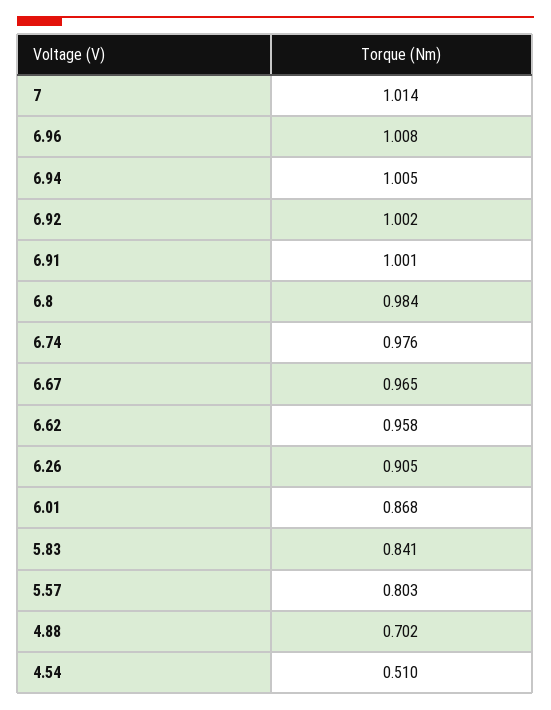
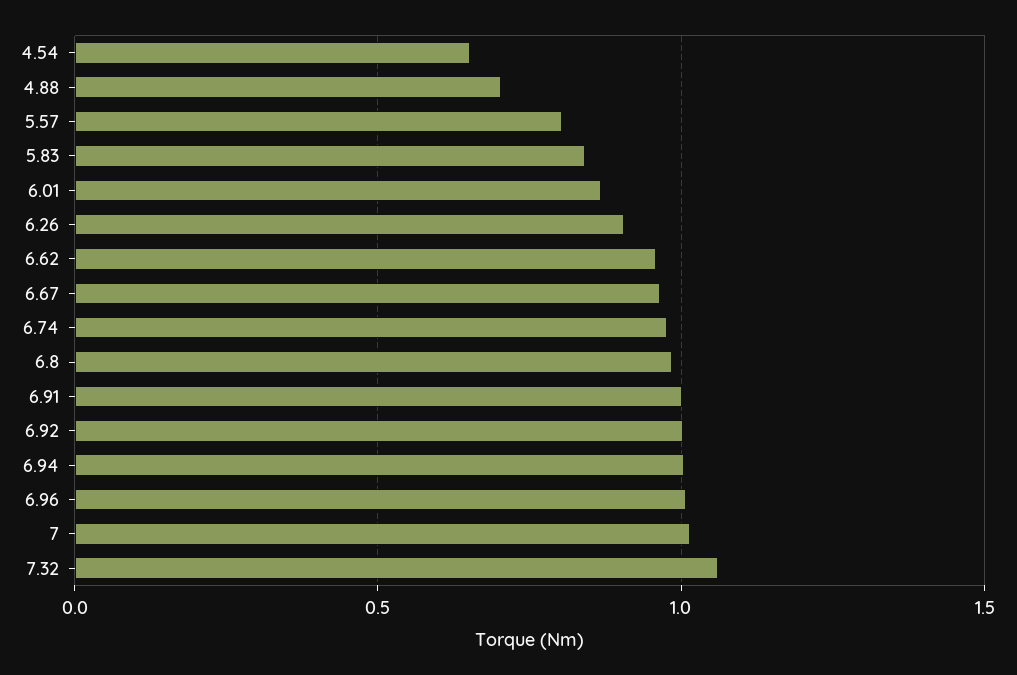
  {
    "7": 1.014,
    "6.96": 1.008,
    "6.94": 1.005,
    "6.92": 1.002,
    "6.91": 1.001,
    "6.8": 0.984,
    "6.74": 0.976,
    "6.67": 0.965,
    "6.62": 0.958,
    "6.26": 0.905,
    "6.01": 0.868,
    "5.83": 0.841,
    "5.57": 0.803,
    "4.88": 0.702,
-   "4.54": 0.51
+   "4.54": 0.65,
+   "7.32": 1.05
  }

